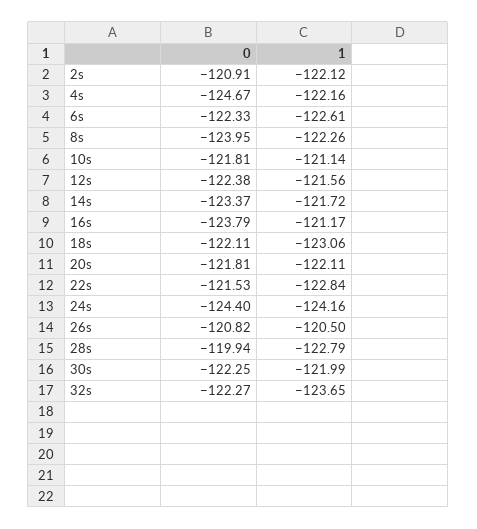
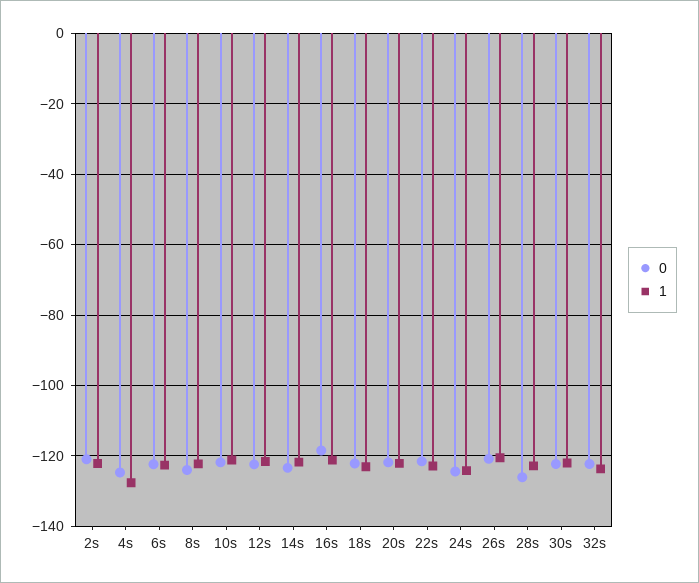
  {
    "0": {
      "2s": -120.91,
      "4s": -124.67,
      "6s": -122.33,
      "8s": -123.95,
      "10s": -121.81,
      "12s": -122.38,
      "14s": -123.37,
-     "16s": -123.79,
+     "16s": -118,
      "18s": -122.11,
      "20s": -121.81,
      "22s": -121.53,
      "24s": -124.4,
      "26s": -120.82,
-     "28s": -119.94,
+     "28s": -126,
      "30s": -122.25,
      "32s": -122.27
    },
    "1": {
      "2s": -122.12,
-     "4s": -122.16,
+     "4s": -128,
      "6s": -122.61,
      "8s": -122.26,
      "10s": -121.14,
      "12s": -121.56,
      "14s": -121.72,
      "16s": -121.17,
      "18s": -123.06,
      "20s": -122.11,
      "22s": -122.84,
      "24s": -124.16,
      "26s": -120.5,
      "28s": -122.79,
      "30s": -121.99,
      "32s": -123.65
    }
  }

